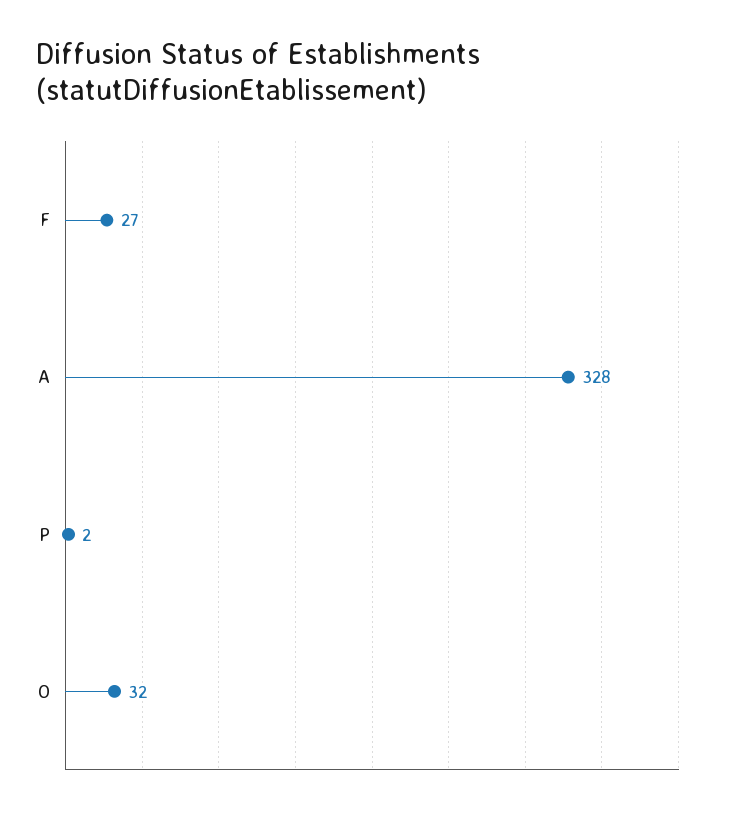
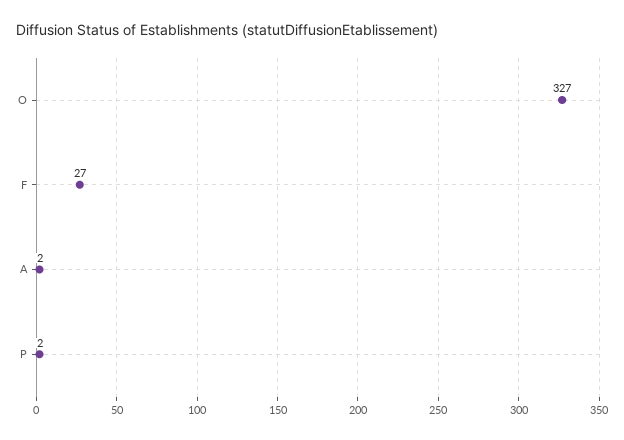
  {
    "F": 27,
-   "A": 328,
+   "A": 2,
    "P": 2,
-   "O": 32
+   "O": 327
  }

